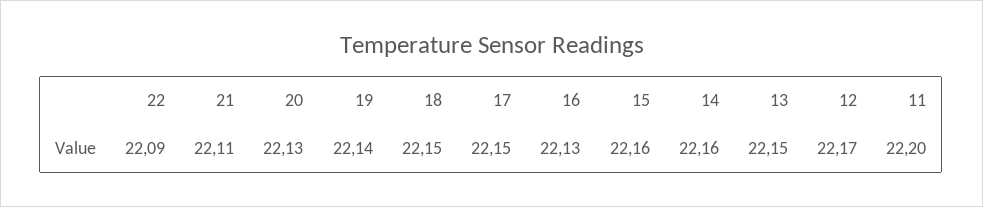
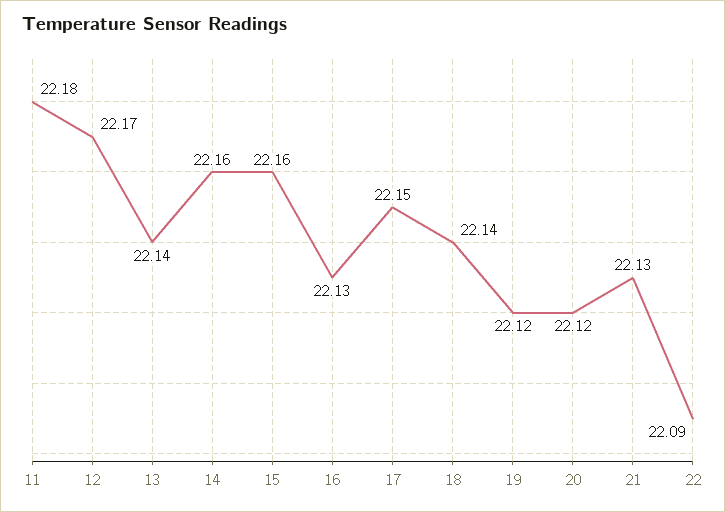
  {
    "22": 22.09,
-   "21": 22.11,
+   "21": 22.13,
-   "20": 22.13,
+   "20": 22.12,
-   "19": 22.14,
+   "19": 22.12,
-   "18": 22.15,
+   "18": 22.14,
    "17": 22.15,
    "16": 22.13,
    "15": 22.16,
    "14": 22.16,
-   "13": 22.15,
+   "13": 22.14,
    "12": 22.17,
-   "11": 22.2
+   "11": 22.18
  }

